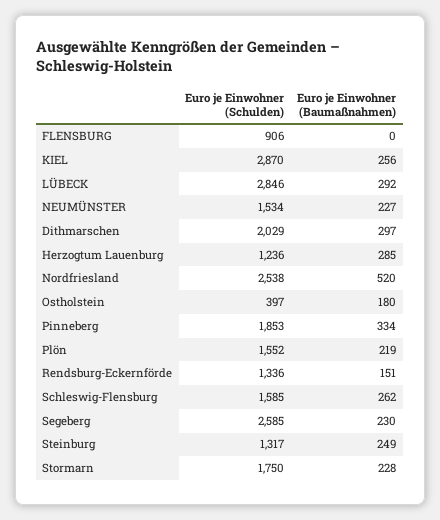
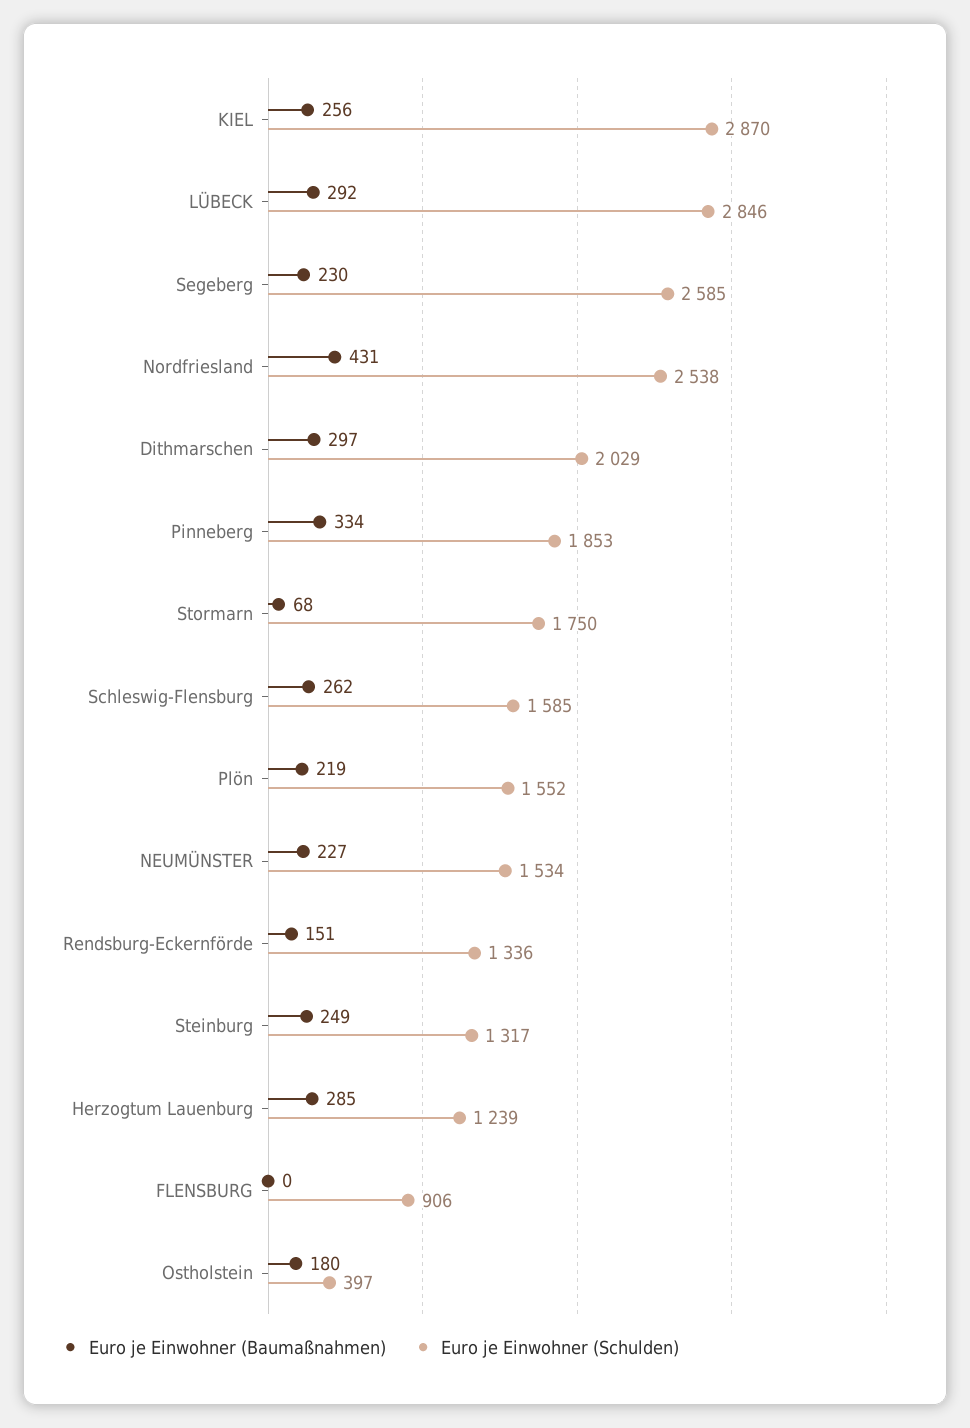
  {
    "Euro je Einwohner (Schulden)": {
      "FLENSBURG": 906,
      "KIEL": 2870,
      "LÜBECK": 2846,
      "NEUMÜNSTER": 1534,
      "Dithmarschen": 2029,
-     "Herzogtum Lauenburg": 1236,
+     "Herzogtum Lauenburg": 1239,
      "Nordfriesland": 2538,
      "Ostholstein": 397,
      "Pinneberg": 1853,
      "Plön": 1552,
      "Rendsburg-Eckernförde": 1336,
      "Schleswig-Flensburg": 1585,
      "Segeberg": 2585,
      "Steinburg": 1317,
      "Stormarn": 1750
    },
    "Euro je Einwohner (Baumaßnahmen)": {
      "FLENSBURG": 0,
      "KIEL": 256,
      "LÜBECK": 292,
      "NEUMÜNSTER": 227,
      "Dithmarschen": 297,
      "Herzogtum Lauenburg": 285,
-     "Nordfriesland": 520,
+     "Nordfriesland": 431,
      "Ostholstein": 180,
      "Pinneberg": 334,
      "Plön": 219,
      "Rendsburg-Eckernförde": 151,
      "Schleswig-Flensburg": 262,
      "Segeberg": 230,
      "Steinburg": 249,
-     "Stormarn": 228
+     "Stormarn": 68
    }
  }

